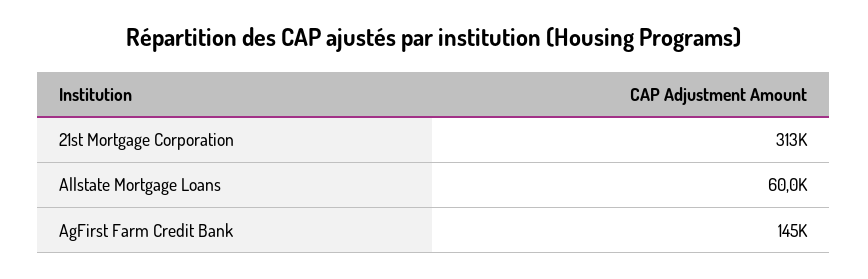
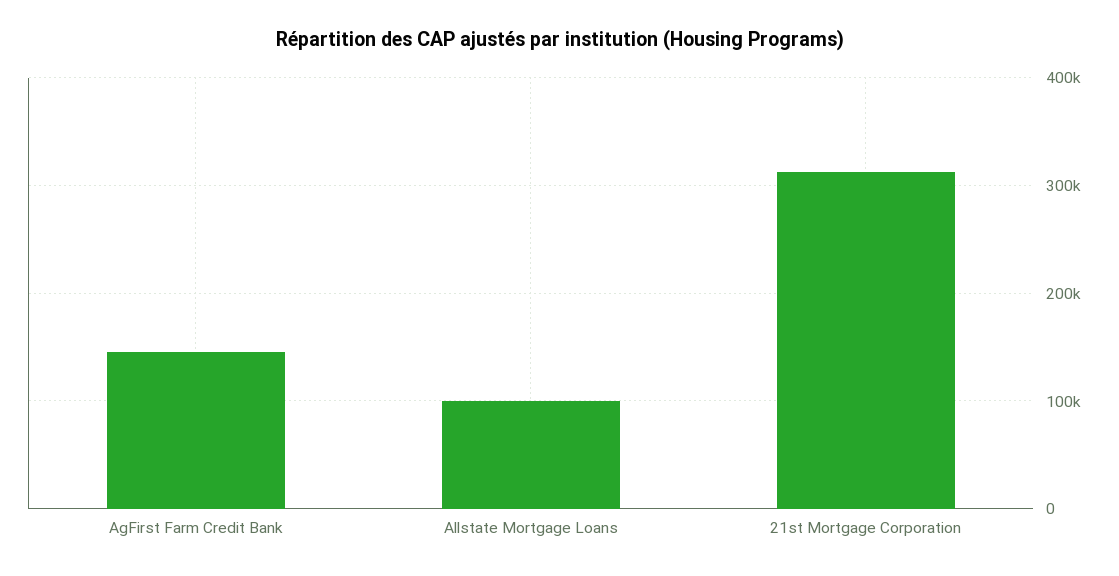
  {
    "21st Mortgage Corporation": 313000,
-   "Allstate Mortgage Loans": 60000,
+   "Allstate Mortgage Loans": 100000,
    "AgFirst Farm Credit Bank": 145000
  }

